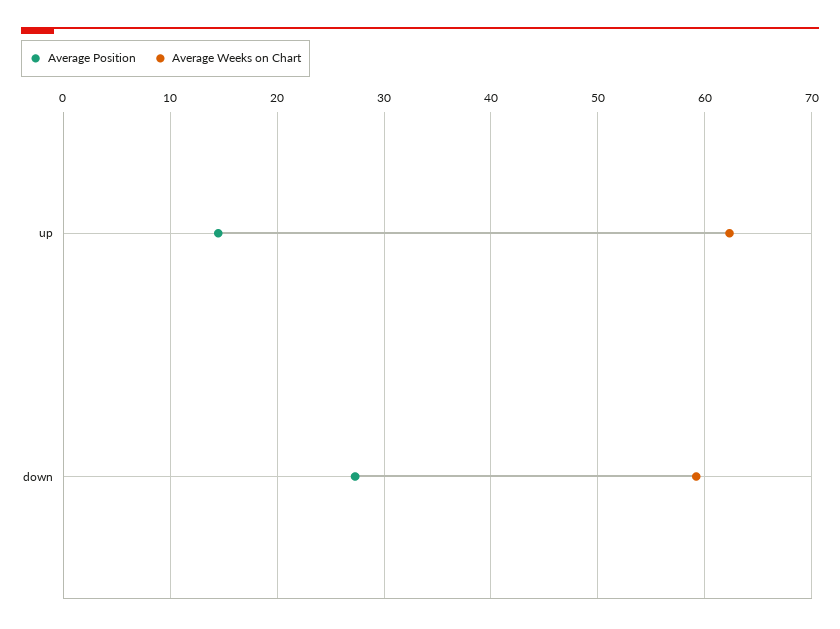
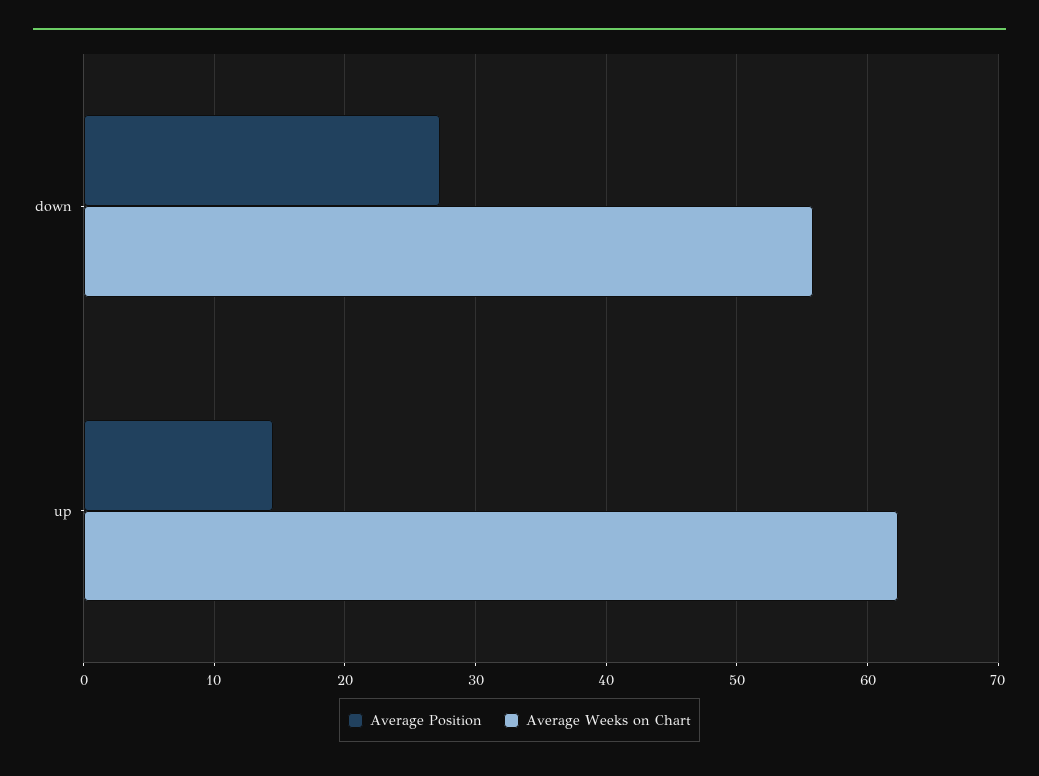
  {
    "Average Position": {
      "up": 15,
      "down": 27
    },
    "Average Weeks on Chart": {
      "up": 62,
-     "down": 59
+     "down": 56
    }
  }

